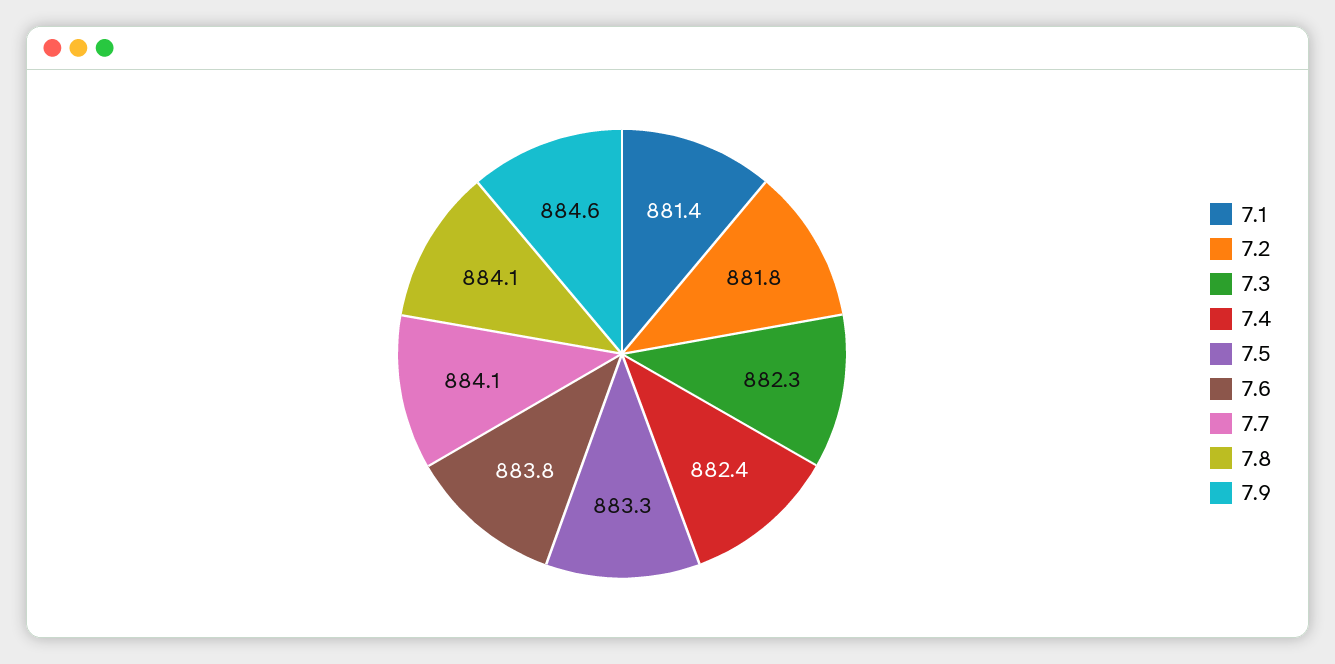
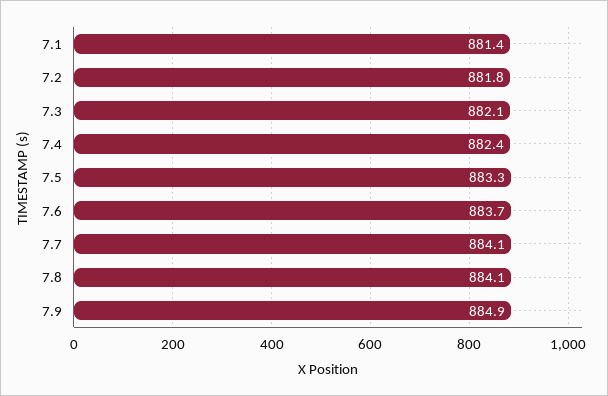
  {
    "7.1": 881.4,
    "7.2": 881.8,
-   "7.3": 882.3,
+   "7.3": 882.1,
    "7.4": 882.4,
    "7.5": 883.3,
-   "7.6": 883.8,
+   "7.6": 883.7,
    "7.7": 884.1,
    "7.8": 884.1,
-   "7.9": 884.6
+   "7.9": 884.9
  }

